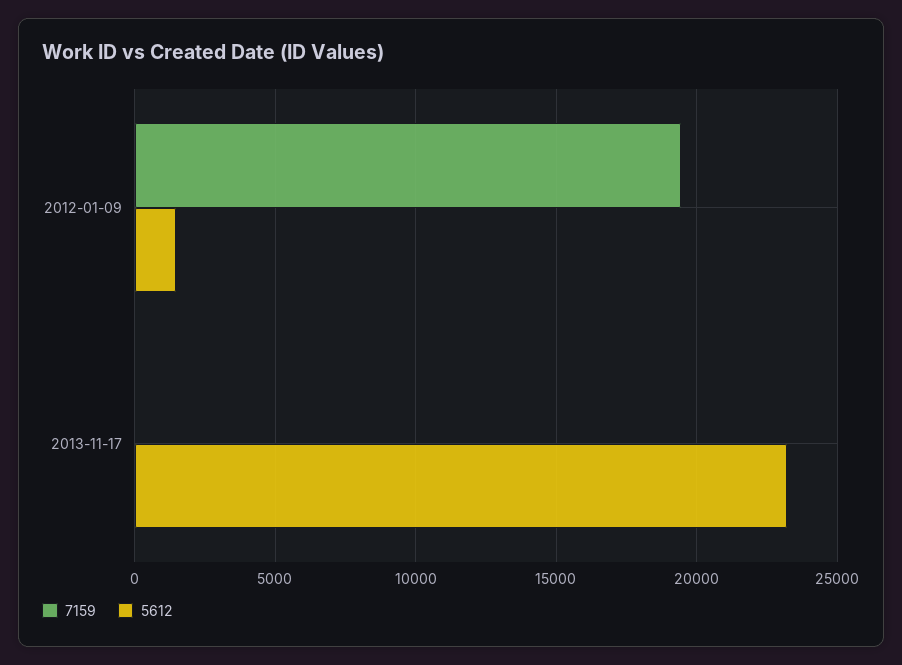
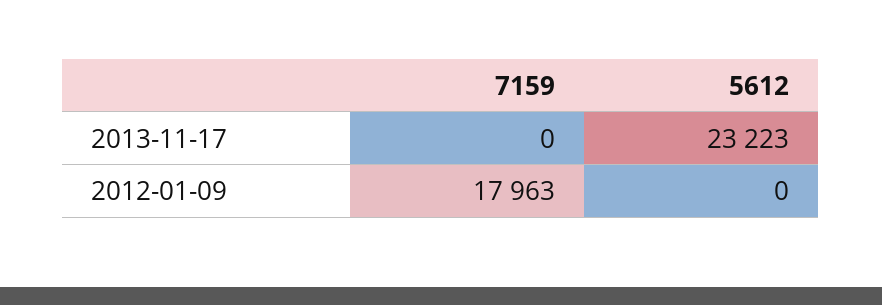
  {
    "7159": {
-     "2012-01-09": 19500,
+     "2012-01-09": 17963,
      "2013-11-17": 0
    },
    "5612": {
-     "2012-01-09": 1500,
+     "2012-01-09": 0,
      "2013-11-17": 23223
    }
  }

